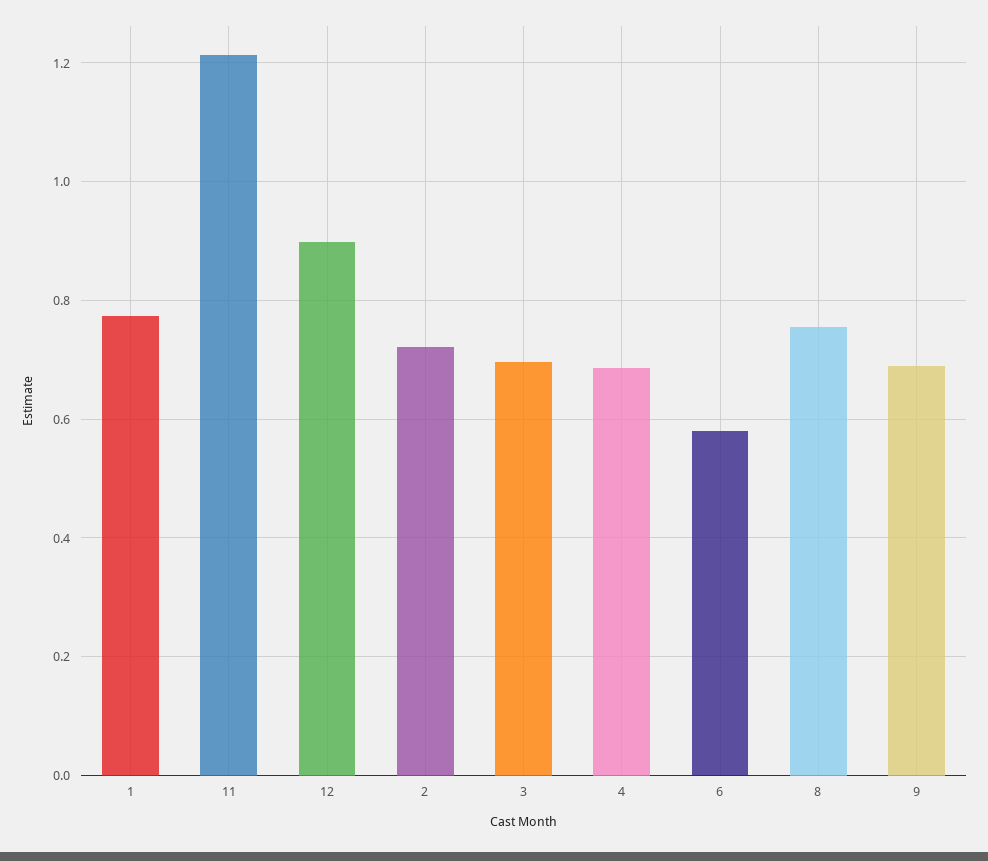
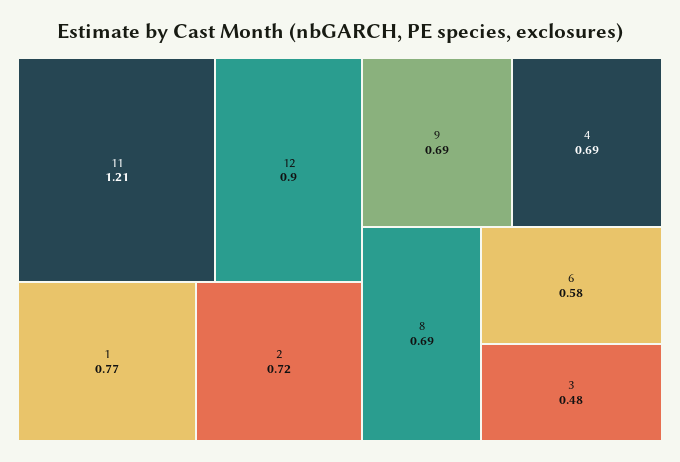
  {
    "1": 0.77,
    "11": 1.21,
    "12": 0.9,
    "2": 0.72,
-   "3": 0.7,
+   "3": 0.48,
    "4": 0.69,
    "6": 0.58,
-   "8": 0.76,
+   "8": 0.69,
    "9": 0.69
  }

